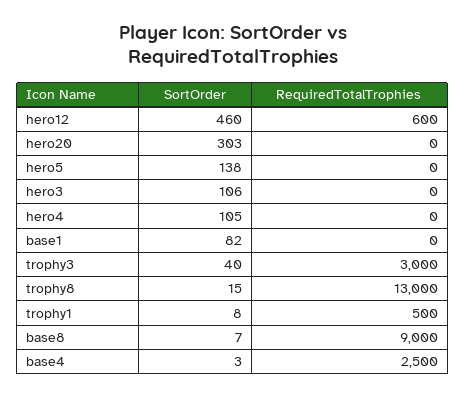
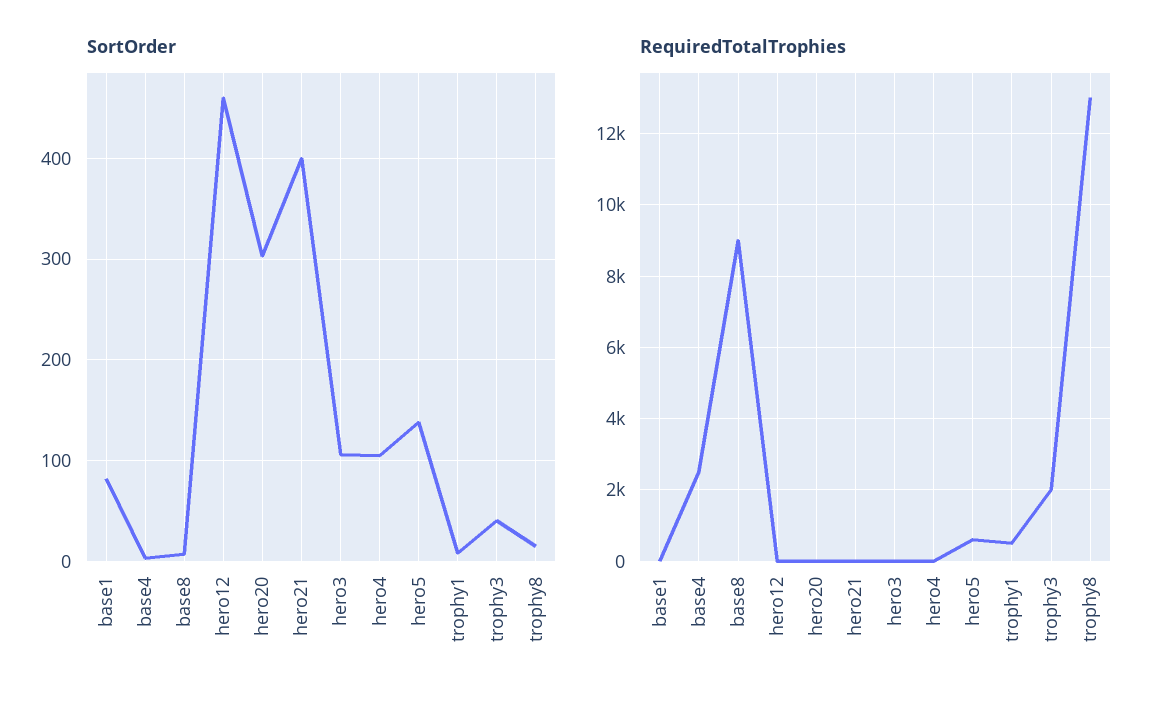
  {
    "SortOrder": {
      "hero12": 460,
      "hero20": 303,
      "hero5": 138,
      "hero3": 106,
      "hero4": 105,
      "base1": 82,
      "trophy3": 40,
      "trophy8": 15,
      "trophy1": 8,
      "base8": 7,
-     "base4": 3
+     "base4": 3,
+     "hero21": 400
    },
    "RequiredTotalTrophies": {
-     "hero12": 600,
+     "hero12": 0,
      "hero20": 0,
-     "hero5": 0,
+     "hero5": 600,
      "hero3": 0,
      "hero4": 0,
      "base1": 0,
-     "trophy3": 3000,
+     "trophy3": 2000,
      "trophy8": 13000,
      "trophy1": 500,
      "base8": 9000,
-     "base4": 2500
+     "base4": 2500,
+     "hero21": 0
    }
  }

